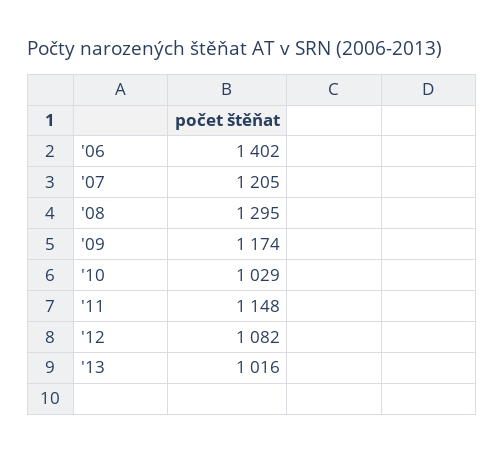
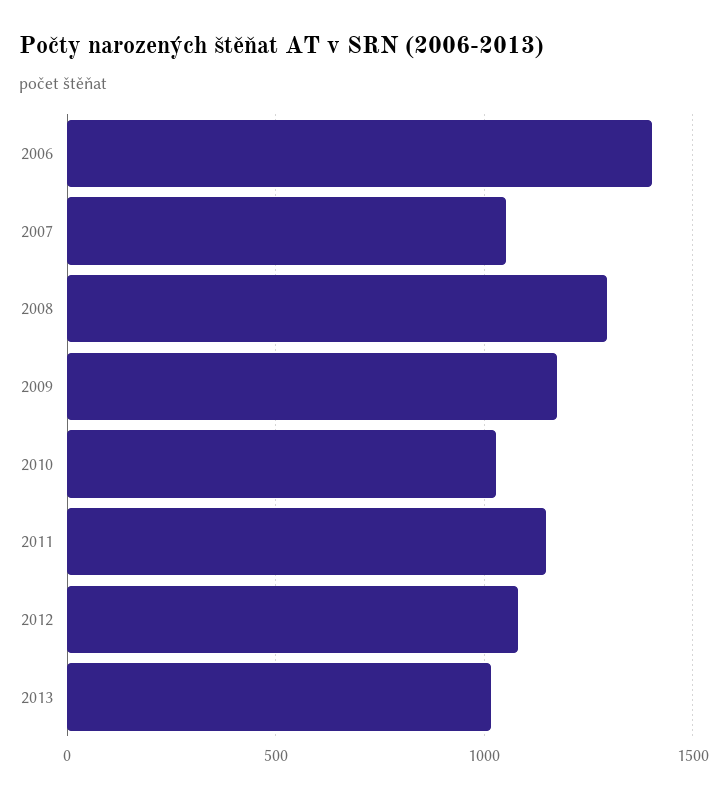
  {
    "'06": 1402,
-   "'07": 1205,
+   "'07": 1050,
    "'08": 1295,
    "'09": 1174,
    "'10": 1029,
    "'11": 1148,
    "'12": 1082,
    "'13": 1016
  }

